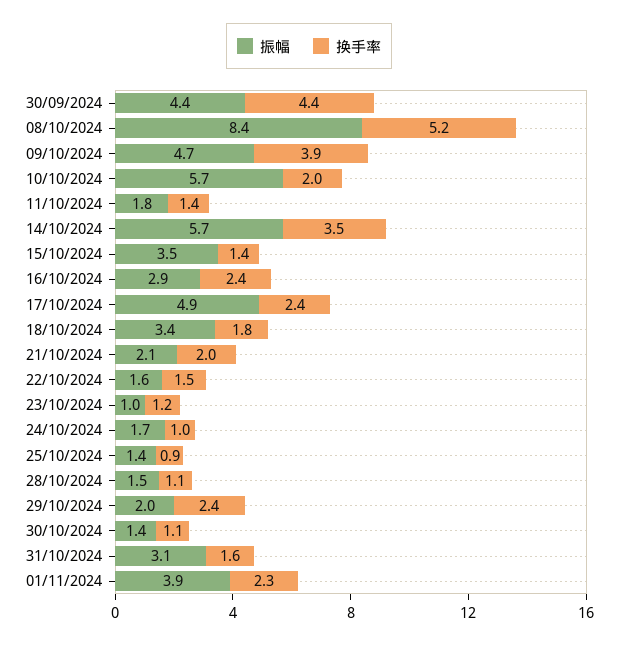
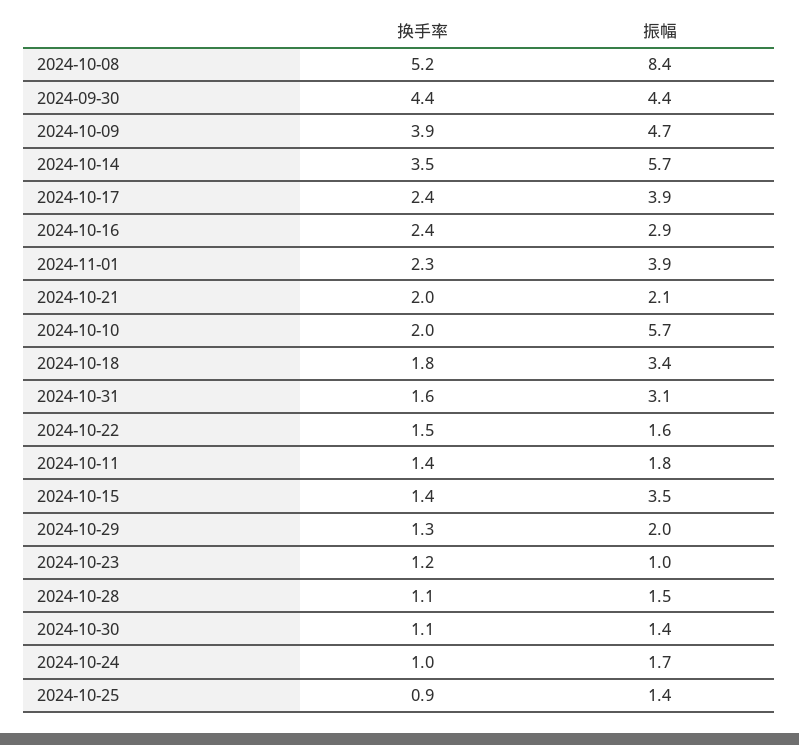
  {
    "振幅": {
      "30/09/2024": 4.4,
      "08/10/2024": 8.4,
      "09/10/2024": 4.7,
      "10/10/2024": 5.7,
      "11/10/2024": 1.8,
      "14/10/2024": 5.7,
      "15/10/2024": 3.5,
      "16/10/2024": 2.9,
-     "17/10/2024": 4.9,
+     "17/10/2024": 3.9,
      "18/10/2024": 3.4,
      "21/10/2024": 2.1,
      "22/10/2024": 1.6,
      "23/10/2024": 1,
      "24/10/2024": 1.7,
      "25/10/2024": 1.4,
      "28/10/2024": 1.5,
      "29/10/2024": 2,
      "30/10/2024": 1.4,
      "31/10/2024": 3.1,
      "01/11/2024": 3.9
    },
    "换手率": {
      "30/09/2024": 4.4,
      "08/10/2024": 5.2,
      "09/10/2024": 3.9,
      "10/10/2024": 2,
      "11/10/2024": 1.4,
      "14/10/2024": 3.5,
      "15/10/2024": 1.4,
      "16/10/2024": 2.4,
      "17/10/2024": 2.4,
      "18/10/2024": 1.8,
      "21/10/2024": 2,
      "22/10/2024": 1.5,
      "23/10/2024": 1.2,
      "24/10/2024": 1,
      "25/10/2024": 0.9,
      "28/10/2024": 1.1,
-     "29/10/2024": 2.4,
+     "29/10/2024": 1.3,
      "30/10/2024": 1.1,
      "31/10/2024": 1.6,
      "01/11/2024": 2.3
    }
  }

